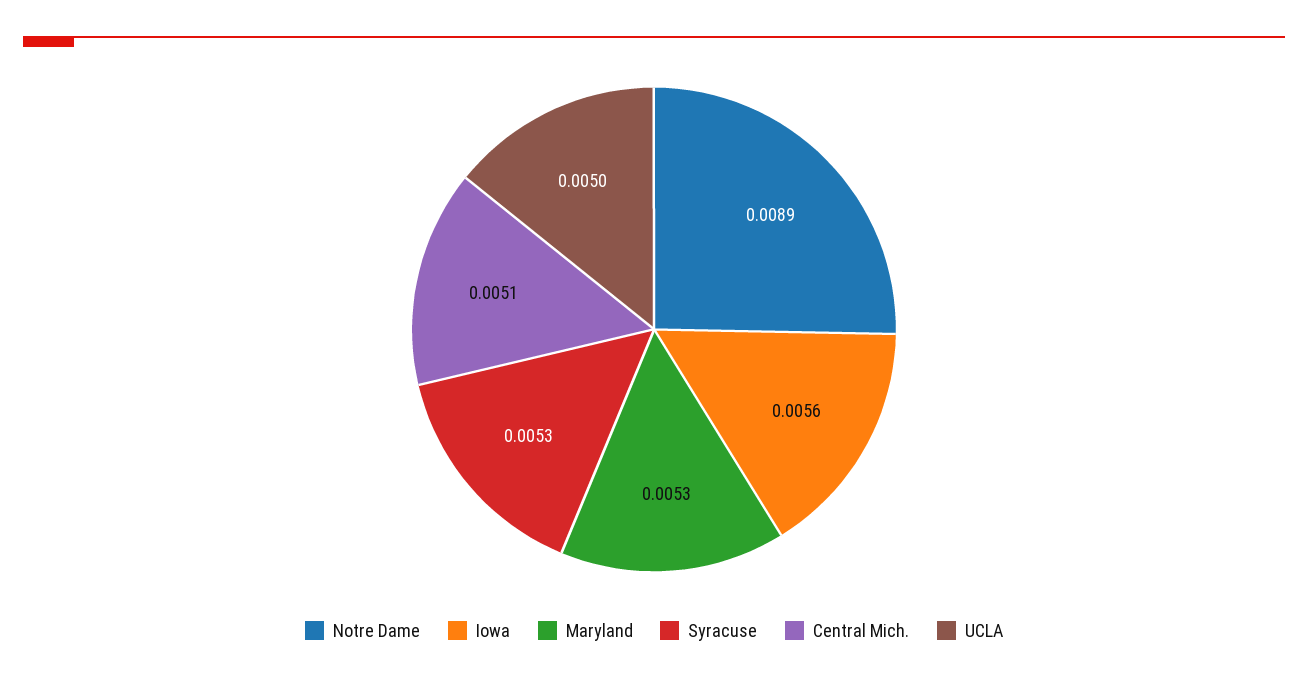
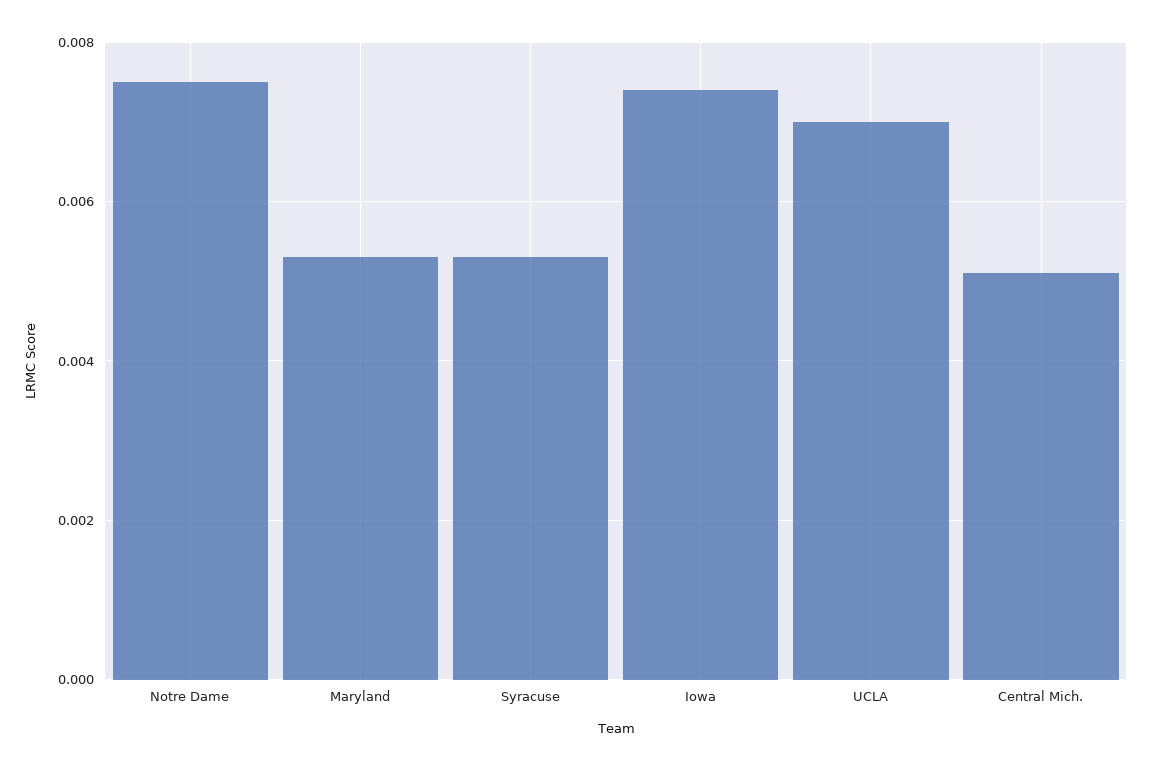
  {
-   "Notre Dame": 0.0089,
+   "Notre Dame": 0.0075,
-   "Iowa": 0.0056,
+   "Iowa": 0.0075,
    "Maryland": 0.0053,
    "Syracuse": 0.0053,
    "Central Mich.": 0.0051,
-   "UCLA": 0.005
+   "UCLA": 0.007
  }

